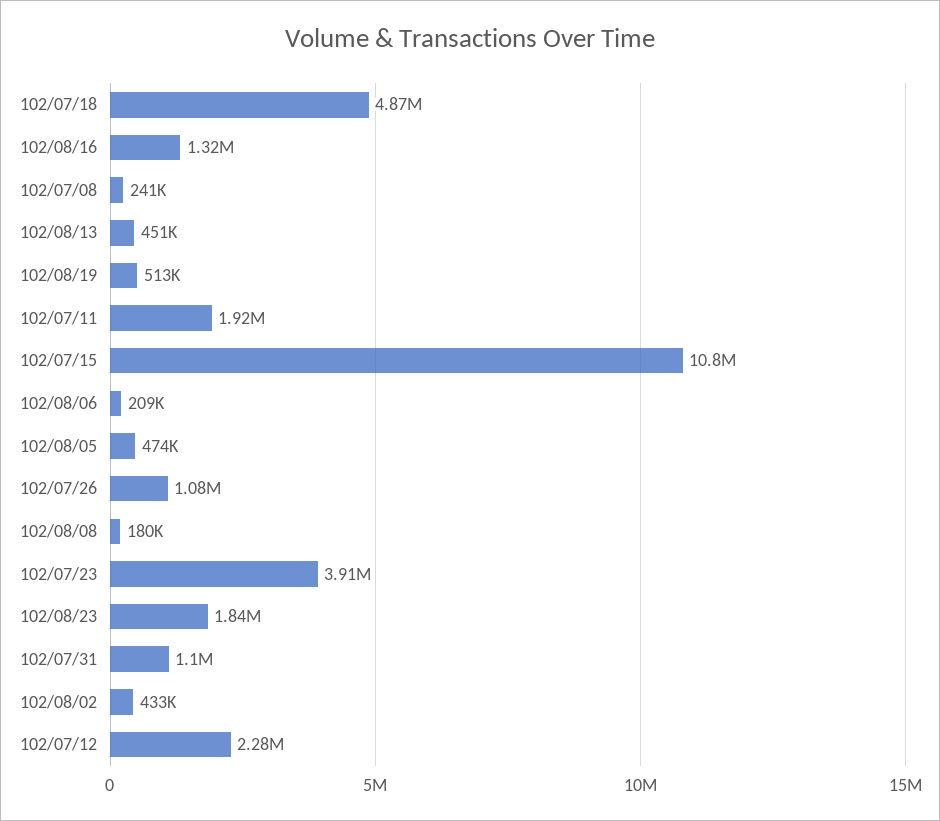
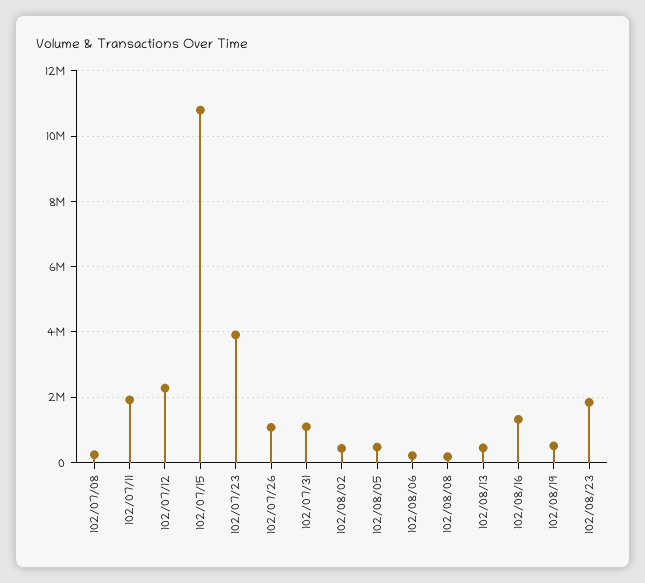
  {
-   "102/07/18": 4870000,
    "102/08/16": 1320000,
    "102/07/08": 241000,
    "102/08/13": 451000,
    "102/08/19": 513000,
    "102/07/11": 1920000,
    "102/07/15": 10800000,
    "102/08/06": 209000,
    "102/08/05": 474000,
    "102/07/26": 1080000,
    "102/08/08": 180000,
    "102/07/23": 3910000,
    "102/08/23": 1840000,
    "102/07/31": 1100000,
    "102/08/02": 433000,
    "102/07/12": 2280000
  }

